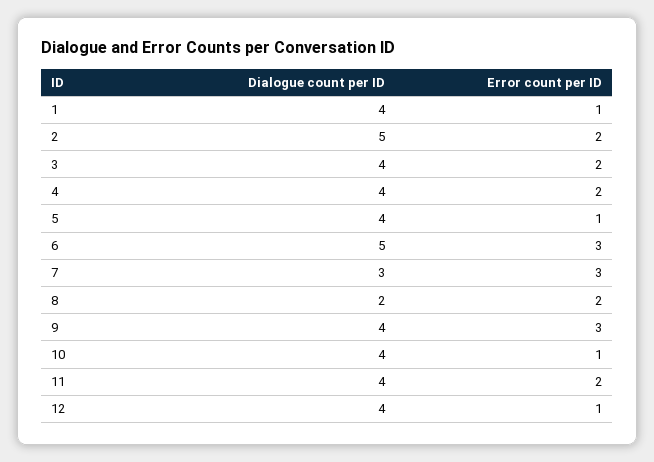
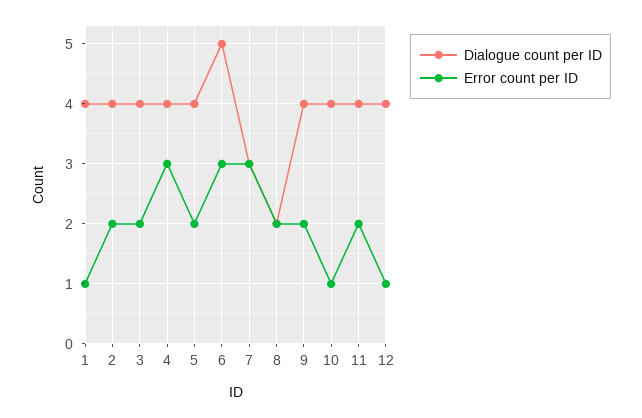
  {
    "Dialogue count per ID": {
      "1": 4,
-     "2": 5,
+     "2": 4,
      "3": 4,
      "4": 4,
      "5": 4,
      "6": 5,
      "7": 3,
      "8": 2,
      "9": 4,
      "10": 4,
      "11": 4,
      "12": 4
    },
    "Error count per ID": {
      "1": 1,
      "2": 2,
      "3": 2,
-     "4": 2,
+     "4": 3,
-     "5": 1,
+     "5": 2,
      "6": 3,
      "7": 3,
      "8": 2,
-     "9": 3,
+     "9": 2,
      "10": 1,
      "11": 2,
      "12": 1
    }
  }

